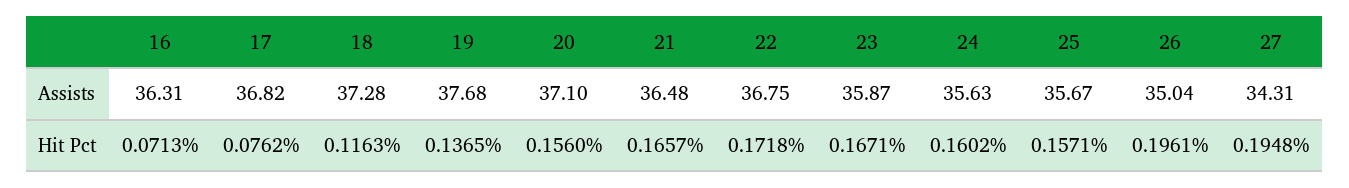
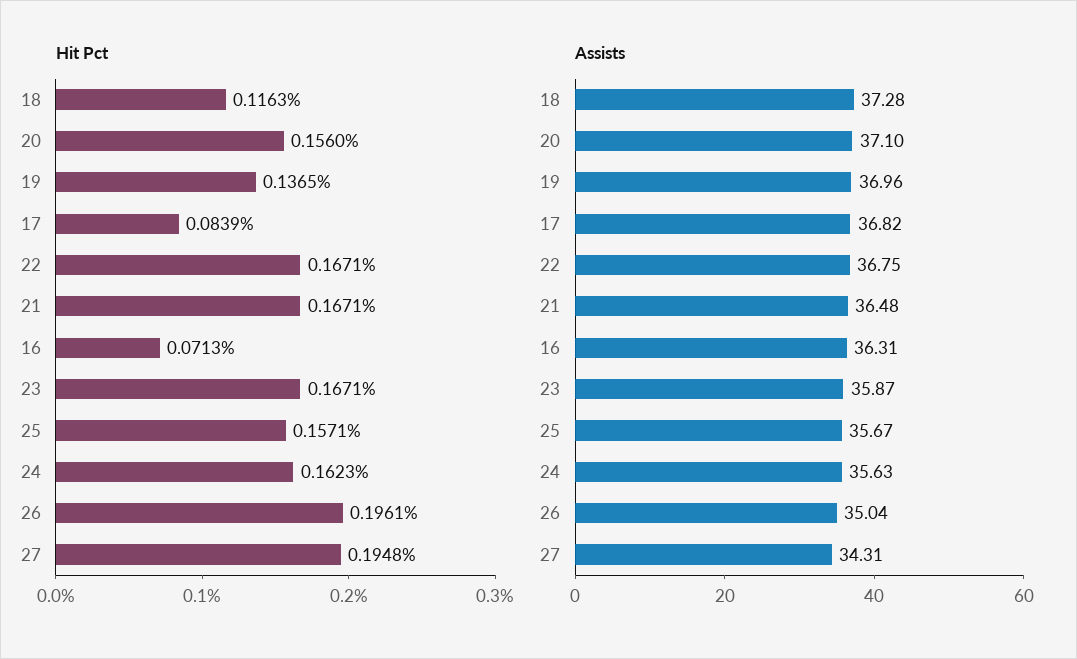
  {
    "Assists": {
      "16": 36.31,
      "17": 36.82,
      "18": 37.28,
-     "19": 37.68,
+     "19": 36.96,
      "20": 37.1,
      "21": 36.48,
      "22": 36.75,
      "23": 35.87,
      "24": 35.63,
      "25": 35.67,
      "26": 35.04,
      "27": 34.31
    },
    "Hit Pct": {
      "16": 0.0713,
-     "17": 0.0762,
+     "17": 0.0839,
      "18": 0.1163,
      "19": 0.1365,
      "20": 0.156,
-     "21": 0.1657,
+     "21": 0.1671,
-     "22": 0.1718,
+     "22": 0.1671,
      "23": 0.1671,
-     "24": 0.1602,
+     "24": 0.1623,
      "25": 0.1571,
      "26": 0.1961,
      "27": 0.1948
    }
  }

